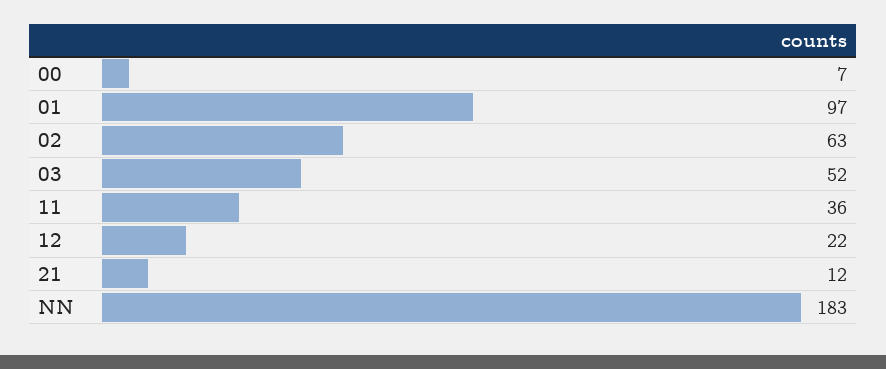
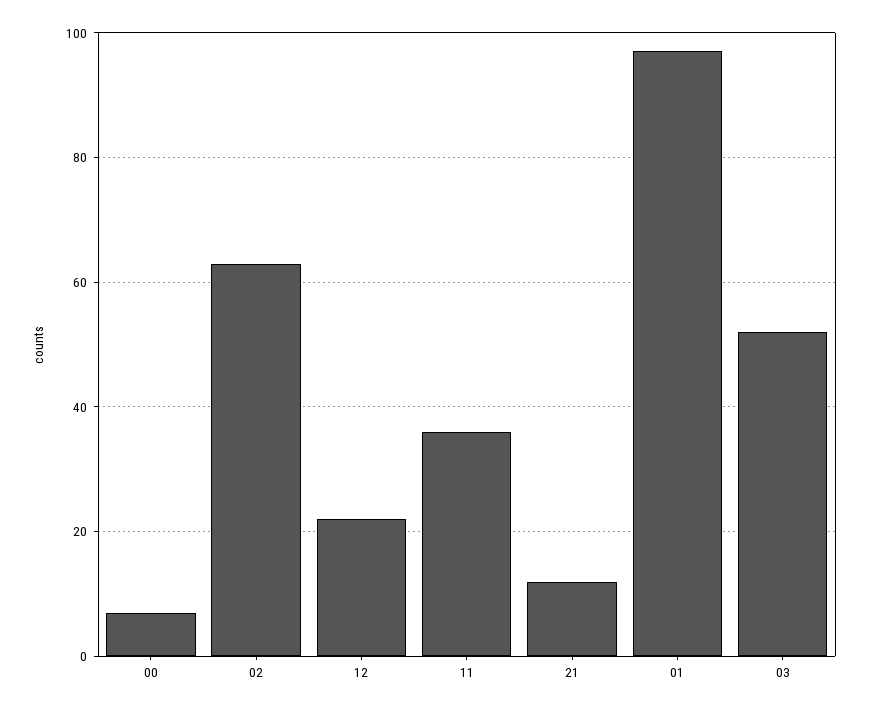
  {
    "00": 7,
    "01": 97,
    "02": 63,
    "03": 52,
    "11": 36,
    "12": 22,
-   "21": 12,
+   "21": 12
-   "NN": 183
  }

